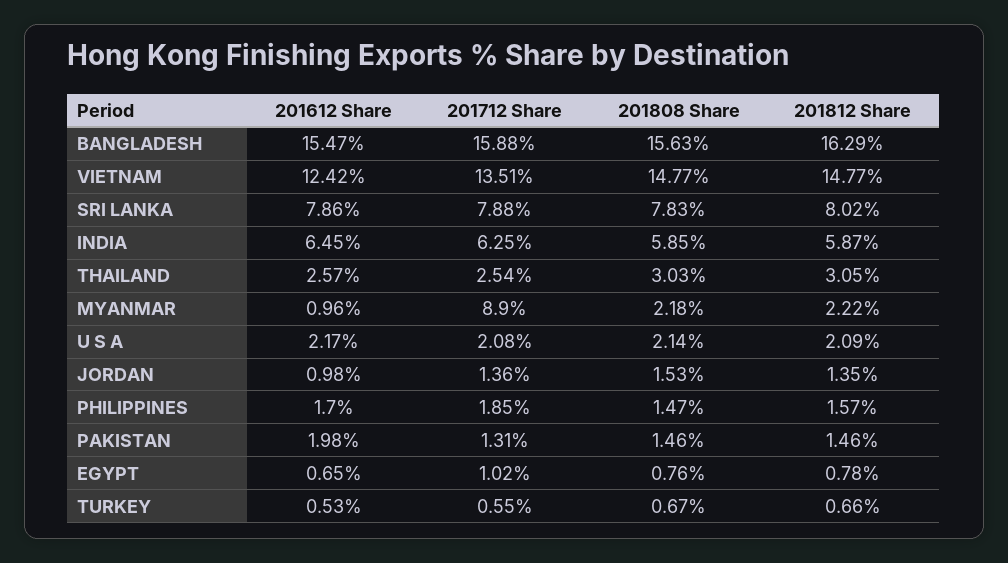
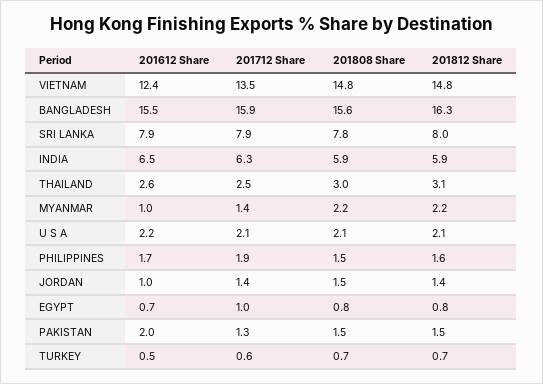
  {
    "201612 Share": {
      "BANGLADESH": 15.47,
      "VIETNAM": 12.42,
      "SRI LANKA": 7.86,
      "INDIA": 6.45,
      "THAILAND": 2.57,
      "MYANMAR": 0.96,
      "U S A": 2.17,
      "JORDAN": 0.98,
      "PHILIPPINES": 1.7,
      "PAKISTAN": 1.98,
      "EGYPT": 0.65,
      "TURKEY": 0.53
    },
    "201712 Share": {
      "BANGLADESH": 15.88,
      "VIETNAM": 13.51,
      "SRI LANKA": 7.88,
      "INDIA": 6.25,
      "THAILAND": 2.54,
-     "MYANMAR": 8.9,
+     "MYANMAR": 1.4,
      "U S A": 2.08,
      "JORDAN": 1.36,
      "PHILIPPINES": 1.85,
      "PAKISTAN": 1.31,
      "EGYPT": 1.02,
      "TURKEY": 0.55
    },
    "201808 Share": {
      "BANGLADESH": 15.63,
      "VIETNAM": 14.77,
      "SRI LANKA": 7.83,
      "INDIA": 5.85,
      "THAILAND": 3.03,
      "MYANMAR": 2.18,
      "U S A": 2.14,
      "JORDAN": 1.53,
      "PHILIPPINES": 1.47,
      "PAKISTAN": 1.46,
      "EGYPT": 0.76,
      "TURKEY": 0.67
    },
    "201812 Share": {
      "BANGLADESH": 16.29,
      "VIETNAM": 14.77,
      "SRI LANKA": 8.02,
      "INDIA": 5.87,
      "THAILAND": 3.05,
      "MYANMAR": 2.22,
      "U S A": 2.09,
      "JORDAN": 1.35,
      "PHILIPPINES": 1.57,
      "PAKISTAN": 1.46,
      "EGYPT": 0.78,
      "TURKEY": 0.66
    }
  }

